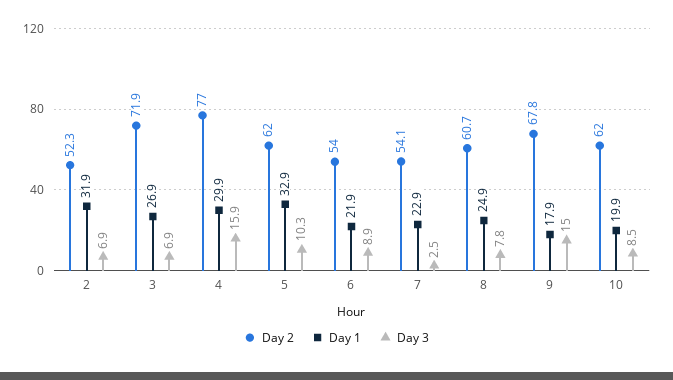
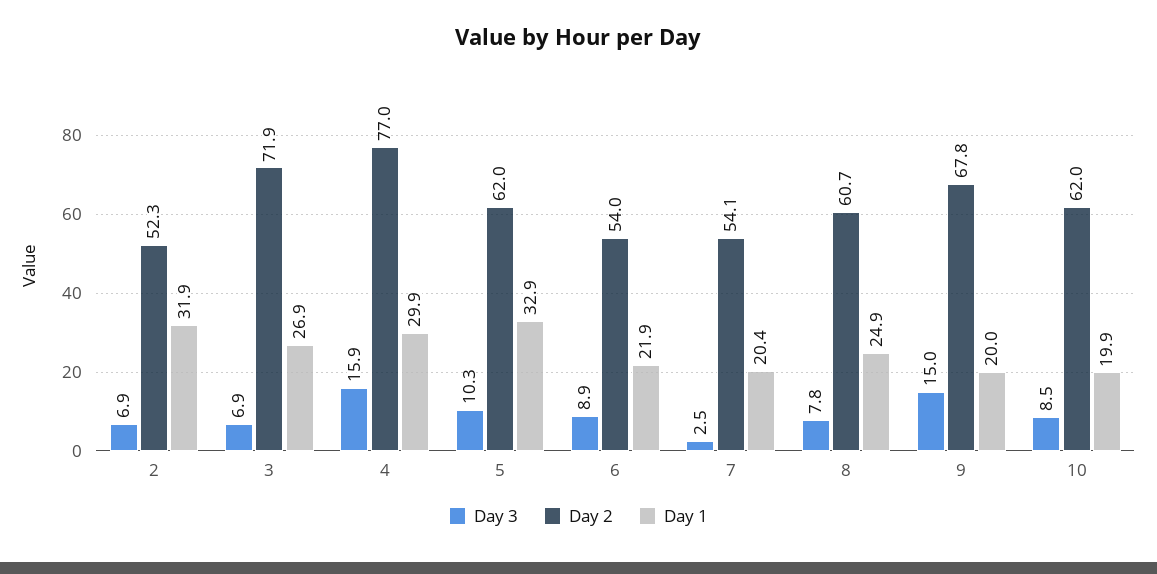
  {
    "Day 2": {
      "2": 52.3,
      "3": 71.9,
      "4": 77,
      "5": 62,
      "6": 54,
      "7": 54.1,
      "8": 60.7,
      "9": 67.8,
      "10": 62
    },
    "Day 1": {
      "2": 31.9,
      "3": 26.9,
      "4": 29.9,
      "5": 32.9,
      "6": 21.9,
-     "7": 22.9,
+     "7": 20.4,
      "8": 24.9,
-     "9": 17.9,
+     "9": 20,
      "10": 19.9
    },
    "Day 3": {
      "2": 6.9,
      "3": 6.9,
      "4": 15.9,
      "5": 10.3,
      "6": 8.9,
      "7": 2.5,
      "8": 7.8,
      "9": 15,
      "10": 8.5
    }
  }

